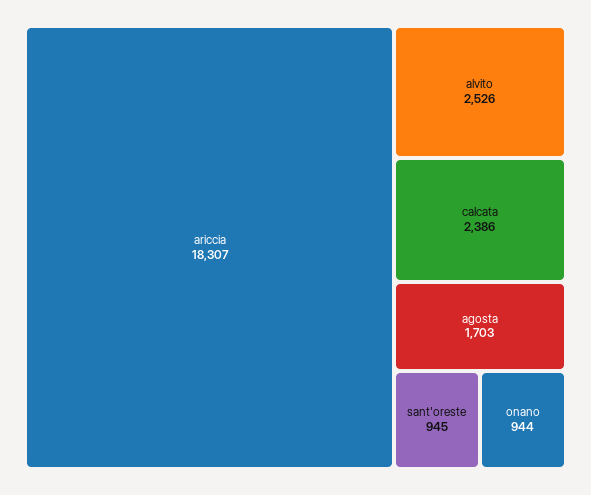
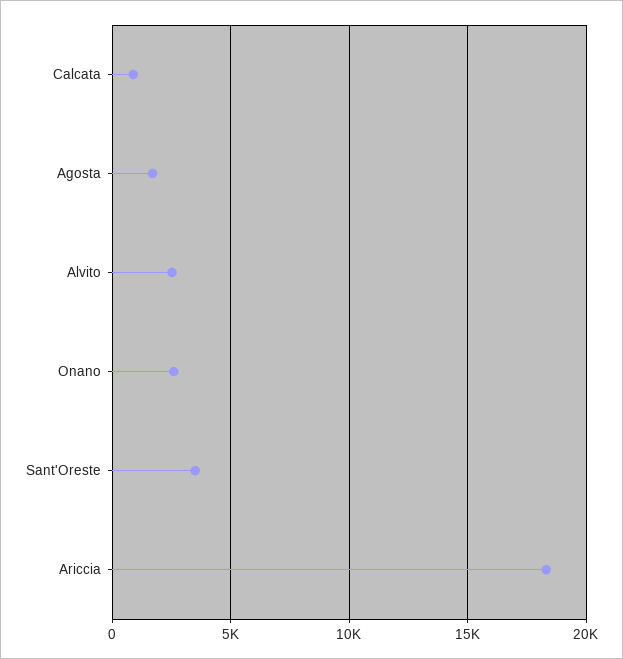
  {
    "ariccia": 18307,
    "alvito": 2526,
-   "calcata": 2386,
+   "calcata": 1000,
    "agosta": 1703,
-   "sant'oreste": 945,
+   "sant'oreste": 3500,
-   "onano": 944
+   "onano": 2500
  }

